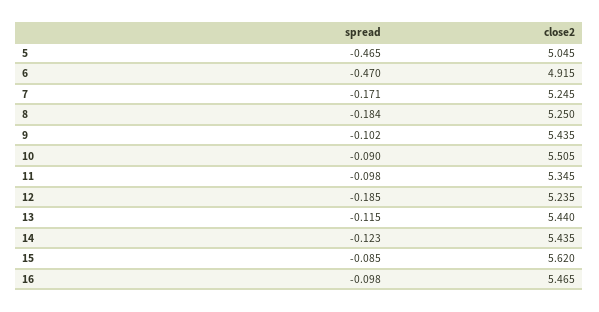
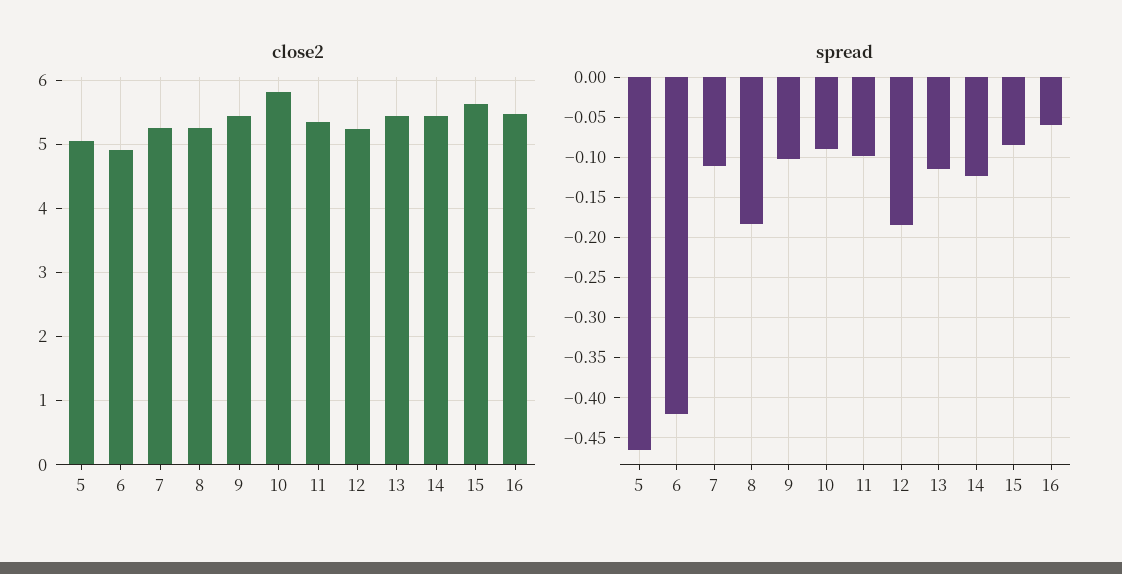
  {
    "spread": {
      "5": -0.465,
-     "6": -0.47,
+     "6": -0.42,
-     "7": -0.171,
+     "7": -0.11,
      "8": -0.184,
      "9": -0.102,
      "10": -0.09,
      "11": -0.098,
      "12": -0.185,
      "13": -0.115,
      "14": -0.123,
      "15": -0.085,
-     "16": -0.098
+     "16": -0.06
    },
    "close2": {
      "5": 5.045,
      "6": 4.915,
      "7": 5.245,
      "8": 5.25,
      "9": 5.435,
-     "10": 5.505,
+     "10": 5.8,
      "11": 5.345,
      "12": 5.235,
      "13": 5.44,
      "14": 5.435,
      "15": 5.62,
      "16": 5.465
    }
  }

